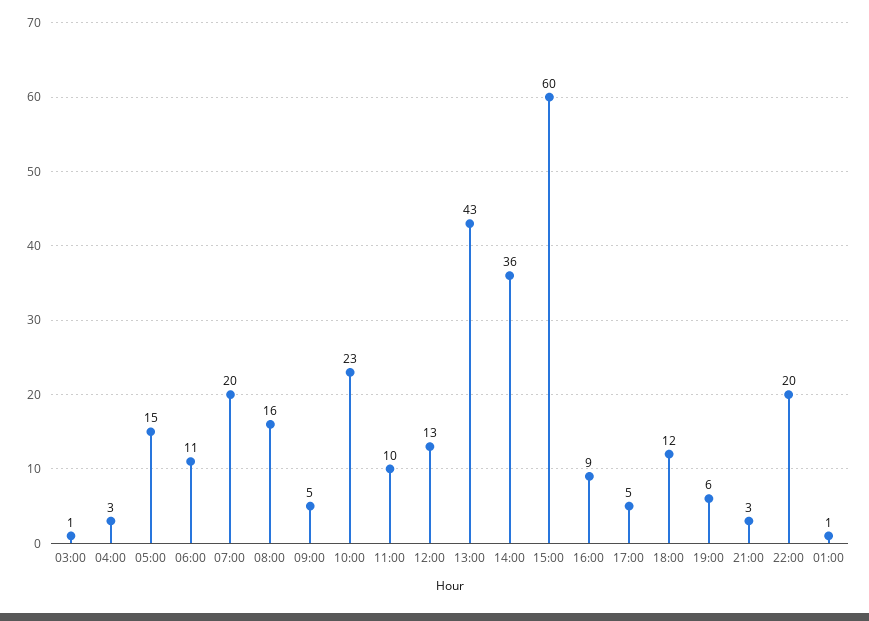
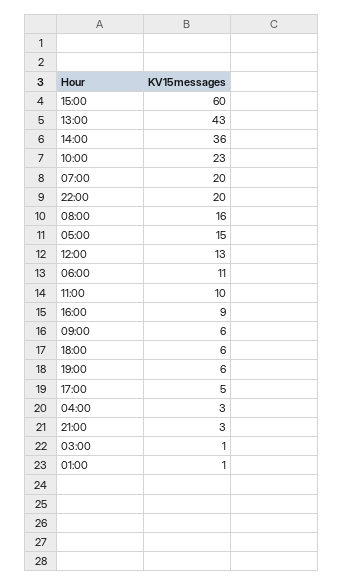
  {
    "03:00": 1,
    "04:00": 3,
    "05:00": 15,
    "06:00": 11,
    "07:00": 20,
    "08:00": 16,
-   "09:00": 5,
+   "09:00": 6,
    "10:00": 23,
    "11:00": 10,
    "12:00": 13,
    "13:00": 43,
    "14:00": 36,
    "15:00": 60,
    "16:00": 9,
    "17:00": 5,
-   "18:00": 12,
+   "18:00": 6,
    "19:00": 6,
    "21:00": 3,
    "22:00": 20,
    "01:00": 1
  }

